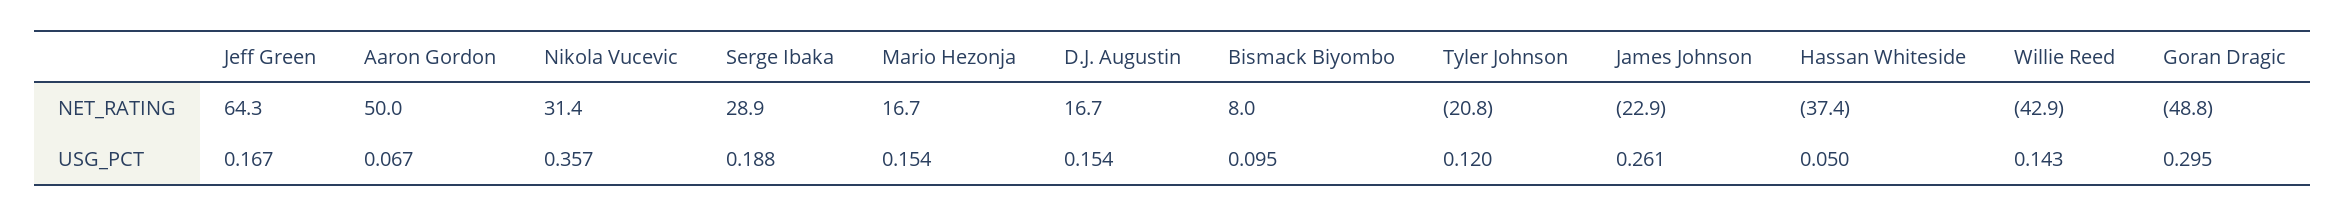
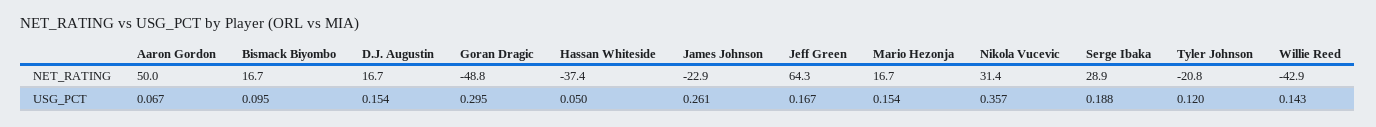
  {
    "Jeff Green": {
      "NET_RATING": 64.3,
      "USG_PCT": 0.167
    },
    "Aaron Gordon": {
      "NET_RATING": 50,
      "USG_PCT": 0.067
    },
    "Nikola Vucevic": {
      "NET_RATING": 31.4,
      "USG_PCT": 0.357
    },
    "Serge Ibaka": {
      "NET_RATING": 28.9,
      "USG_PCT": 0.188
    },
    "Mario Hezonja": {
      "NET_RATING": 16.7,
      "USG_PCT": 0.154
    },
    "D.J. Augustin": {
      "NET_RATING": 16.7,
      "USG_PCT": 0.154
    },
    "Bismack Biyombo": {
-     "NET_RATING": 8,
+     "NET_RATING": 16.7,
      "USG_PCT": 0.095
    },
    "Tyler Johnson": {
      "NET_RATING": -20.8,
      "USG_PCT": 0.12
    },
    "James Johnson": {
      "NET_RATING": -22.9,
      "USG_PCT": 0.261
    },
    "Hassan Whiteside": {
      "NET_RATING": -37.4,
      "USG_PCT": 0.05
    },
    "Willie Reed": {
      "NET_RATING": -42.9,
      "USG_PCT": 0.143
    },
    "Goran Dragic": {
      "NET_RATING": -48.8,
      "USG_PCT": 0.295
    }
  }

